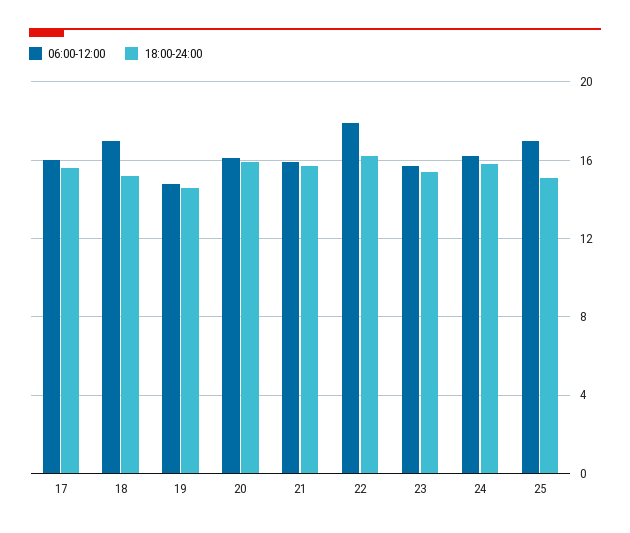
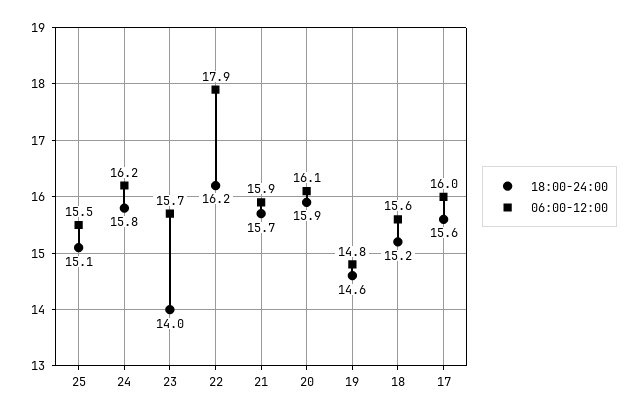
  {
    "06:00-12:00": {
      "17": 16,
-     "18": 17,
+     "18": 15.6,
      "19": 14.8,
      "20": 16.1,
      "21": 15.9,
      "22": 17.9,
      "23": 15.7,
      "24": 16.2,
-     "25": 17
+     "25": 15.5
    },
    "18:00-24:00": {
      "17": 15.6,
      "18": 15.2,
      "19": 14.6,
      "20": 15.9,
      "21": 15.7,
      "22": 16.2,
-     "23": 15.5,
+     "23": 14,
      "24": 15.8,
      "25": 15.1
    }
  }

